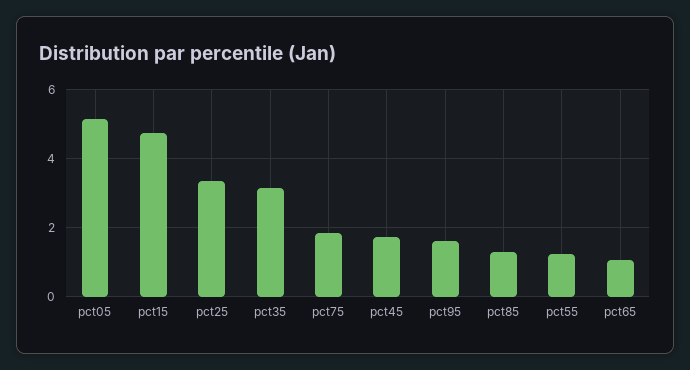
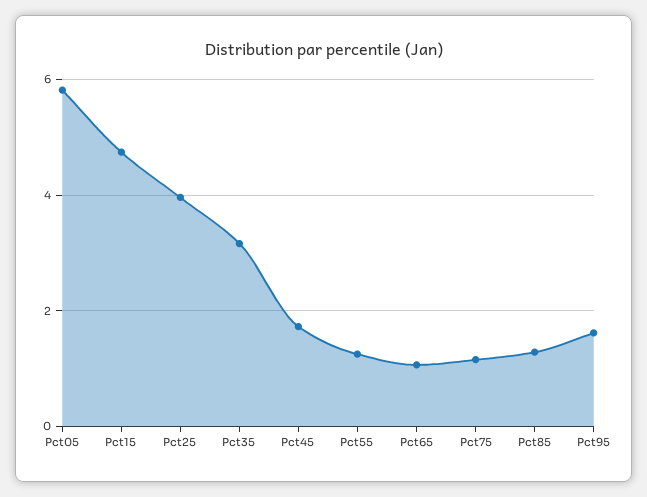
  {
-   "pct05": 5.2,
+   "pct05": 5.8,
    "pct15": 4.8,
-   "pct25": 3.4,
+   "pct25": 4,
    "pct35": 3.2,
-   "pct75": 1.8,
+   "pct75": 1.2,
    "pct45": 1.8,
    "pct95": 1.6,
    "pct85": 1.2,
    "pct55": 1.2,
    "pct65": 1
  }

